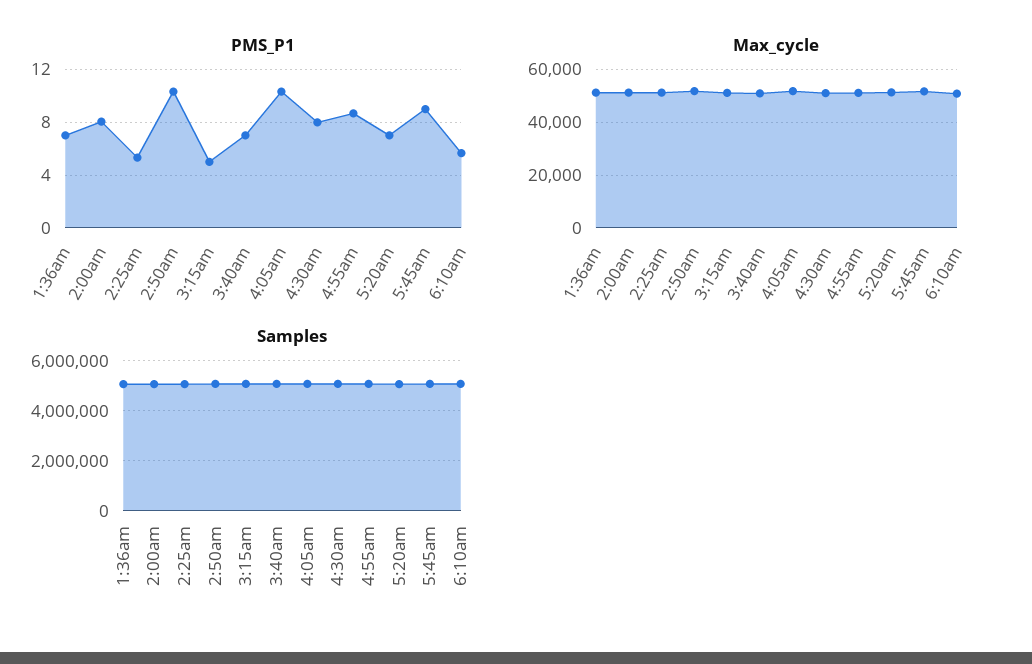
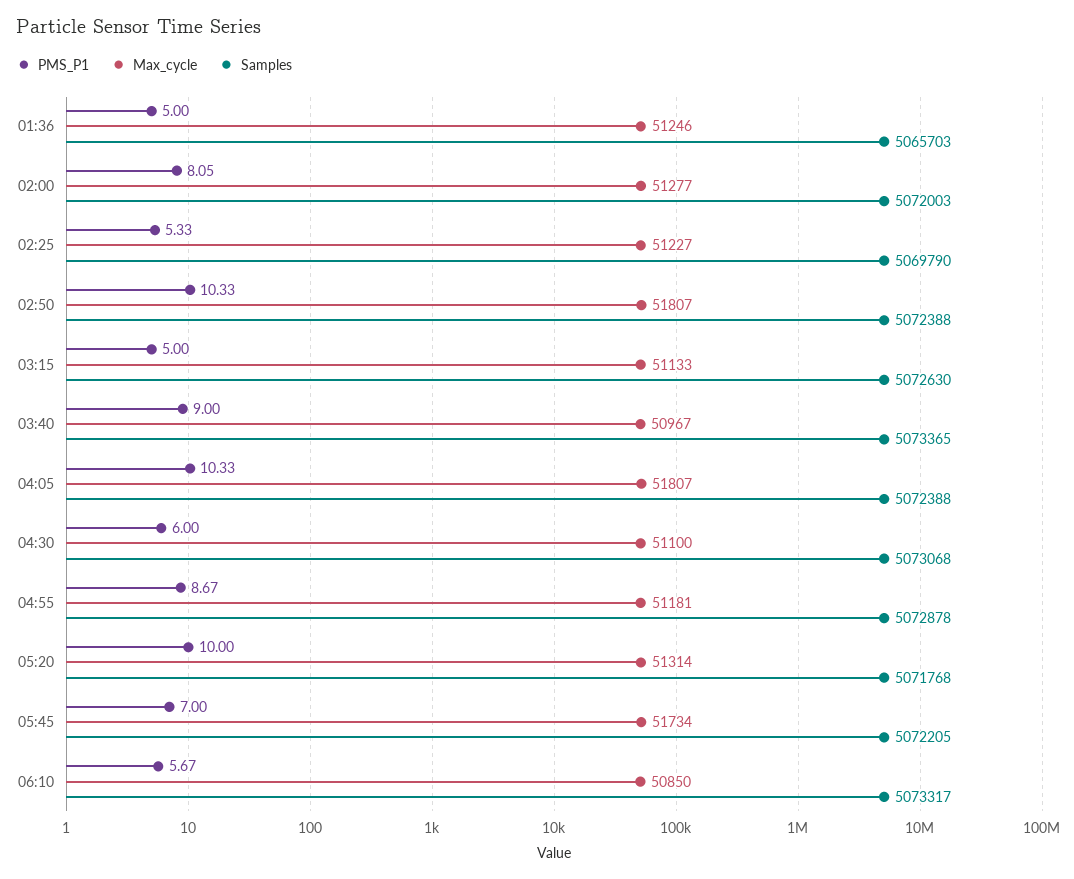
  {
    "PMS_P1": {
-     "1:36am": 7,
+     "1:36am": 5,
      "2:00am": 8.05,
      "2:25am": 5.33,
      "2:50am": 10.33,
      "3:15am": 5,
-     "3:40am": 7,
+     "3:40am": 9,
      "4:05am": 10.33,
-     "4:30am": 8,
+     "4:30am": 6,
      "4:55am": 8.67,
-     "5:20am": 7,
+     "5:20am": 10,
-     "5:45am": 9,
+     "5:45am": 7,
      "6:10am": 5.67
    },
    "Max_cycle": {
      "1:36am": 51246,
      "2:00am": 51277,
      "2:25am": 51227,
      "2:50am": 51807,
      "3:15am": 51133,
      "3:40am": 50967,
      "4:05am": 51807,
      "4:30am": 51100,
      "4:55am": 51181,
      "5:20am": 51314,
      "5:45am": 51734,
      "6:10am": 50850
    },
    "Samples": {
      "1:36am": 5065703,
      "2:00am": 5072003,
      "2:25am": 5069790,
      "2:50am": 5072388,
      "3:15am": 5072630,
      "3:40am": 5073365,
      "4:05am": 5072388,
      "4:30am": 5073068,
      "4:55am": 5072878,
      "5:20am": 5071768,
      "5:45am": 5072205,
      "6:10am": 5073317
    }
  }

